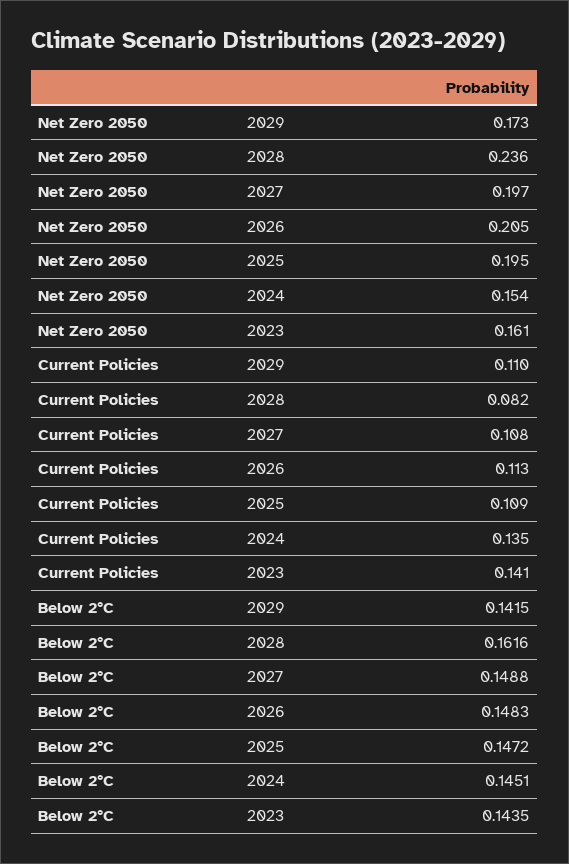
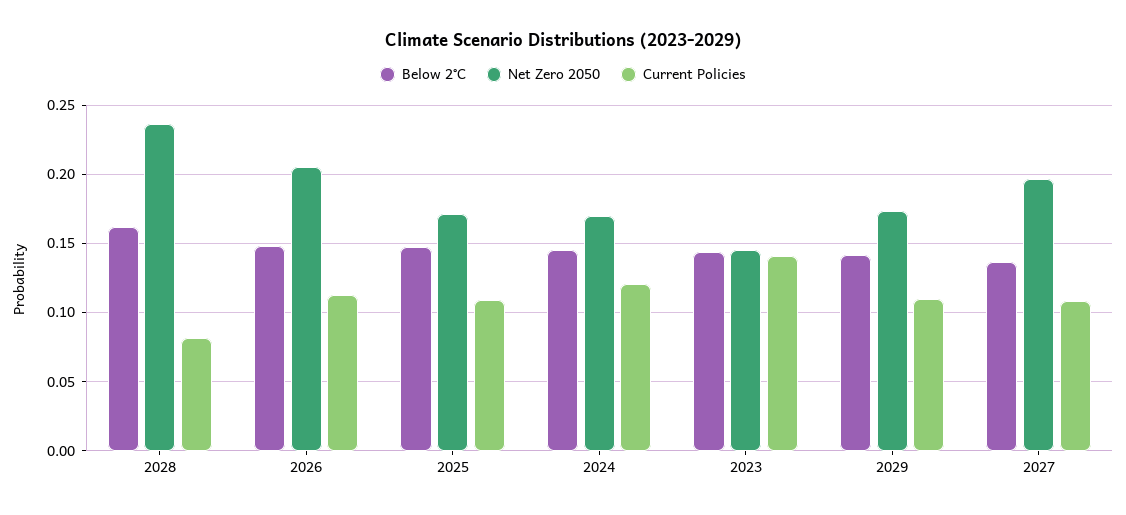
  {
    "Net Zero 2050": {
      "2029": 0.173,
      "2028": 0.236,
      "2027": 0.197,
      "2026": 0.205,
-     "2025": 0.195,
+     "2025": 0.17,
-     "2024": 0.154,
+     "2024": 0.17,
-     "2023": 0.161
+     "2023": 0.145
    },
    "Current Policies": {
      "2029": 0.11,
      "2028": 0.082,
      "2027": 0.108,
      "2026": 0.113,
      "2025": 0.109,
-     "2024": 0.135,
+     "2024": 0.12,
      "2023": 0.141
    },
    "Below 2°C": {
      "2029": 0.1415,
      "2028": 0.1616,
-     "2027": 0.1488,
+     "2027": 0.135,
      "2026": 0.1483,
      "2025": 0.1472,
      "2024": 0.1451,
      "2023": 0.1435
    }
  }

